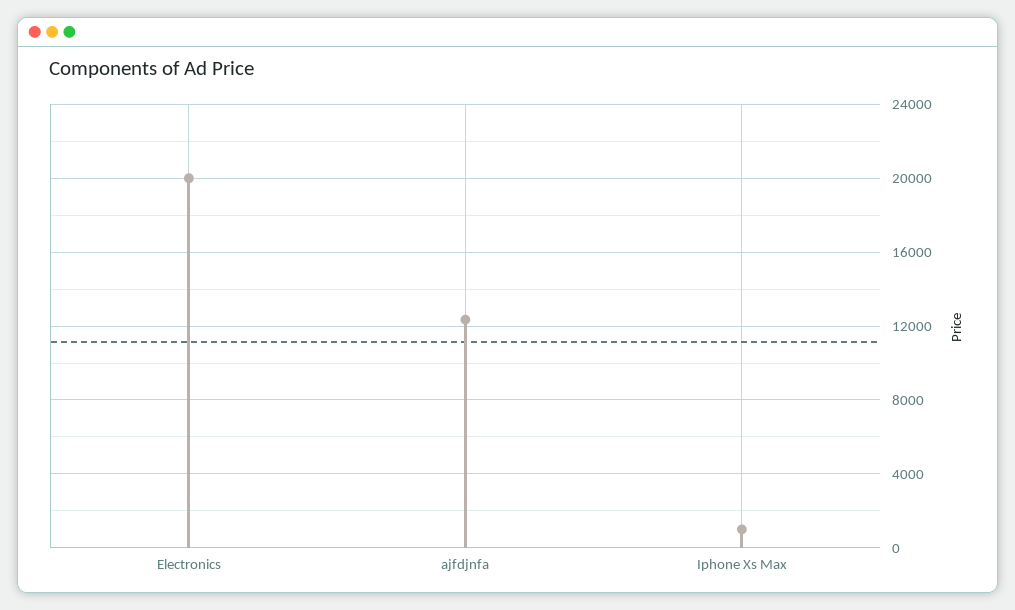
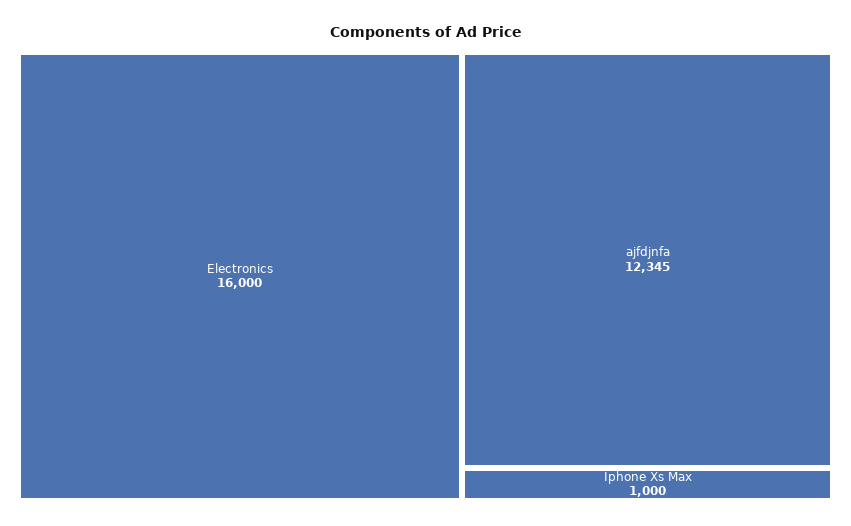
  {
-   "Electronics": 20000,
+   "Electronics": 16000,
    "ajfdjnfa": 12345,
    "Iphone Xs Max": 1000
  }

